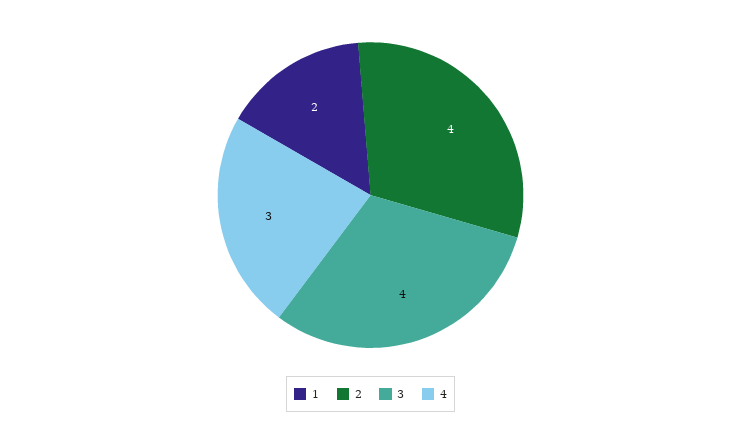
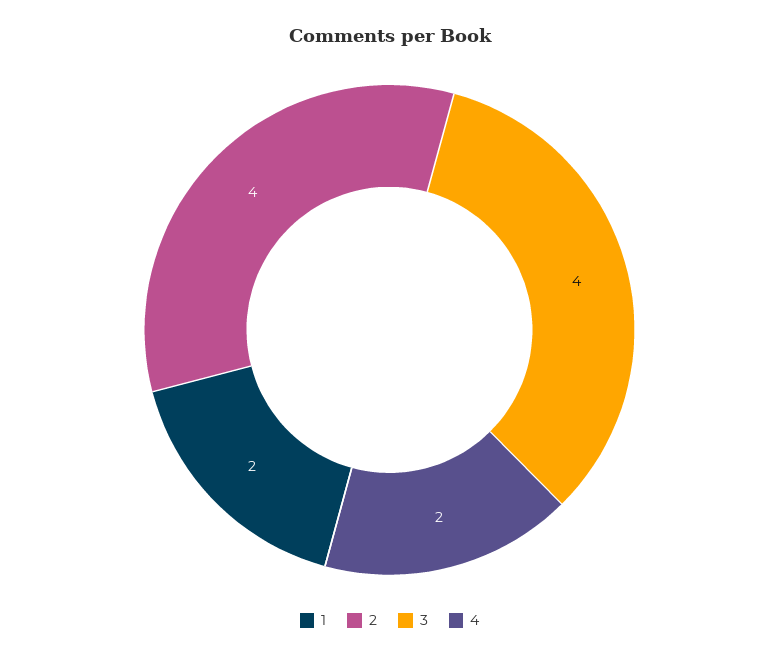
  {
    "1": 2,
    "2": 4,
    "3": 4,
-   "4": 3
+   "4": 2
  }

